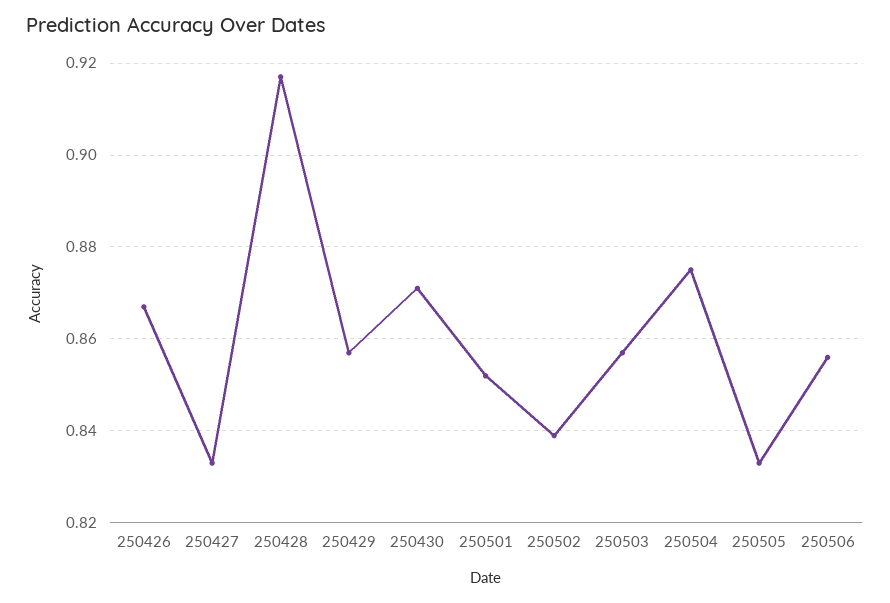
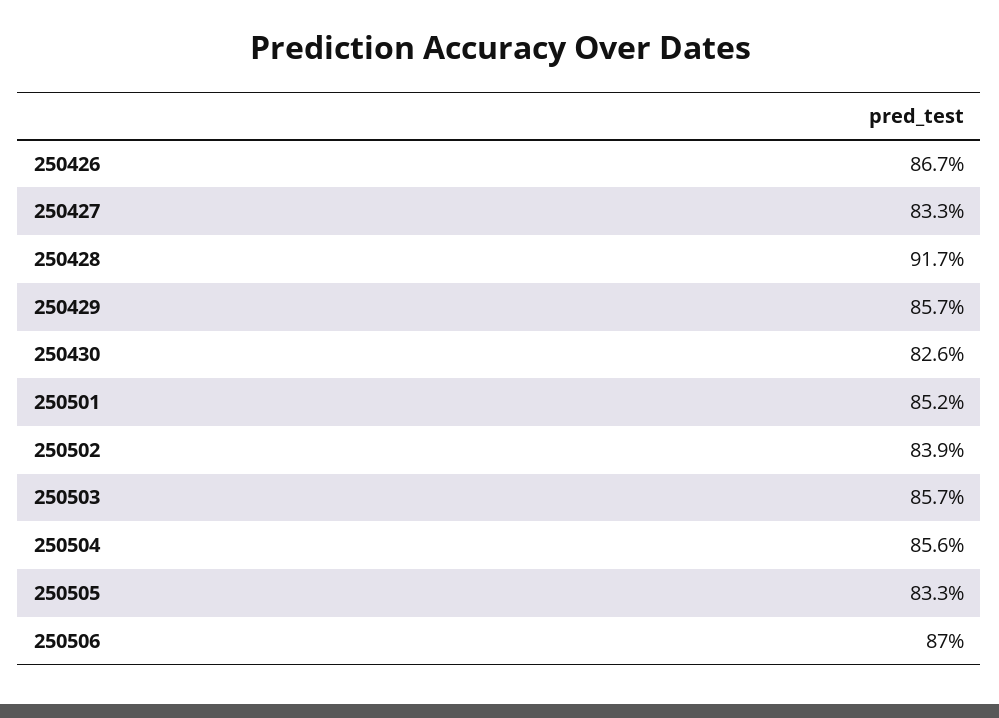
  {
    "250426": 0.867,
    "250427": 0.833,
    "250428": 0.917,
    "250429": 0.857,
-   "250430": 0.87,
+   "250430": 0.826,
    "250501": 0.852,
    "250502": 0.839,
    "250503": 0.857,
-   "250504": 0.875,
+   "250504": 0.856,
    "250505": 0.833,
-   "250506": 0.855
+   "250506": 0.87
  }

